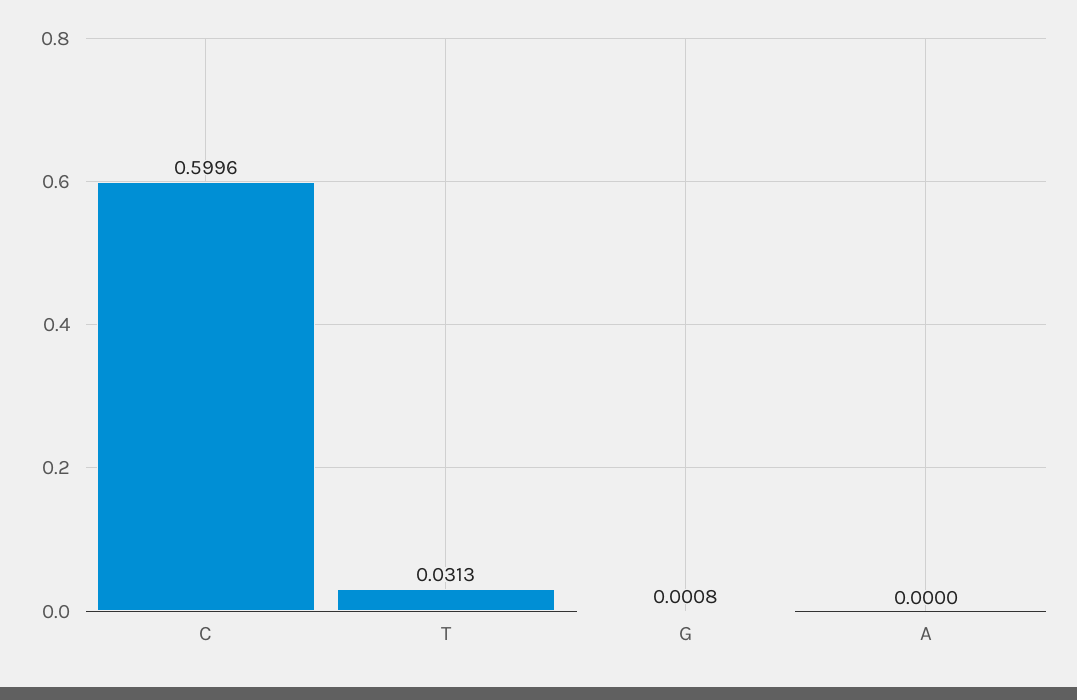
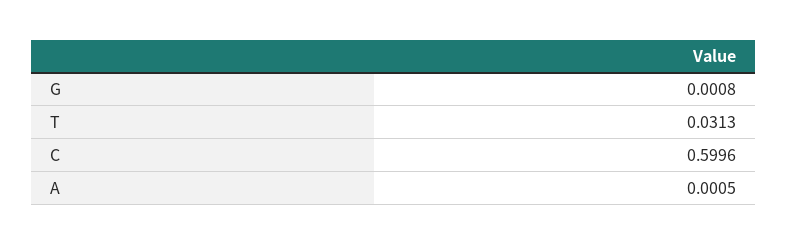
  {
    "C": 0.5996,
    "T": 0.0313,
    "G": 0.0008,
-   "A": 0
+   "A": 0.0005
  }

